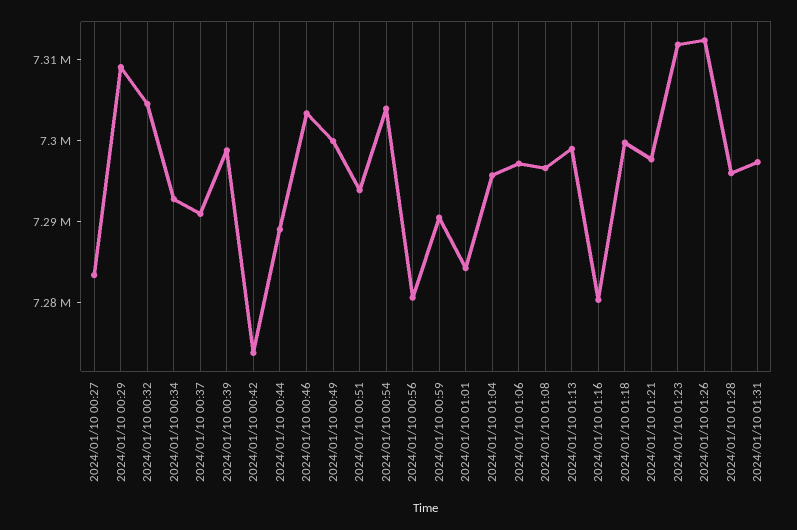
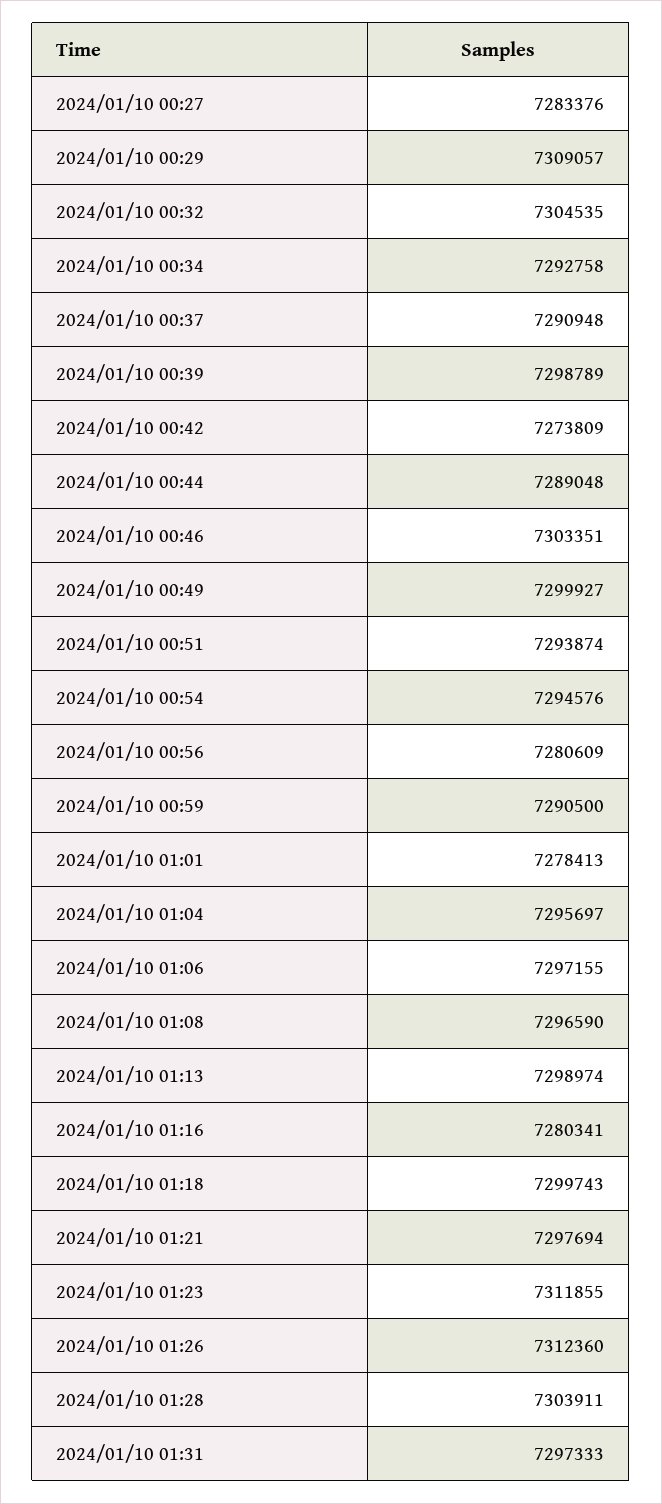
  {
    "2024/01/10 00:27": 7283376,
    "2024/01/10 00:29": 7309057,
    "2024/01/10 00:32": 7304535,
    "2024/01/10 00:34": 7292758,
    "2024/01/10 00:37": 7290948,
    "2024/01/10 00:39": 7298789,
    "2024/01/10 00:42": 7273809,
    "2024/01/10 00:44": 7289048,
    "2024/01/10 00:46": 7303351,
    "2024/01/10 00:49": 7299927,
    "2024/01/10 00:51": 7293874,
-   "2024/01/10 00:54": 7304000,
+   "2024/01/10 00:54": 7294576,
    "2024/01/10 00:56": 7280609,
    "2024/01/10 00:59": 7290500,
-   "2024/01/10 01:01": 7284000,
+   "2024/01/10 01:01": 7278413,
    "2024/01/10 01:04": 7295697,
    "2024/01/10 01:06": 7297155,
    "2024/01/10 01:08": 7296590,
    "2024/01/10 01:13": 7298974,
    "2024/01/10 01:16": 7280341,
    "2024/01/10 01:18": 7299743,
    "2024/01/10 01:21": 7297694,
    "2024/01/10 01:23": 7311855,
    "2024/01/10 01:26": 7312360,
-   "2024/01/10 01:28": 7296000,
+   "2024/01/10 01:28": 7303911,
    "2024/01/10 01:31": 7297333
  }

